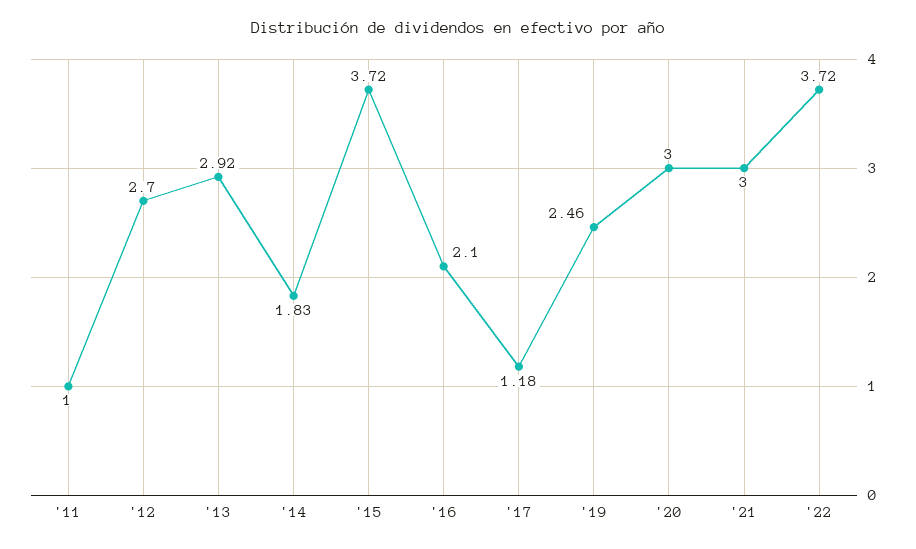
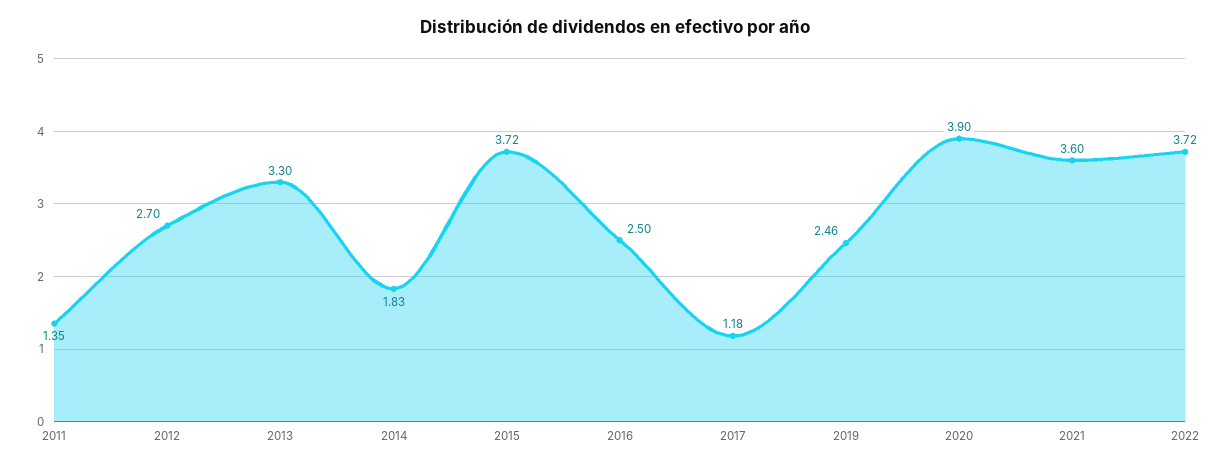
  {
-   "'11": 1,
+   "'11": 1.35,
    "'12": 2.7,
-   "'13": 2.92,
+   "'13": 3.3,
    "'14": 1.83,
    "'15": 3.72,
-   "'16": 2.1,
+   "'16": 2.5,
    "'17": 1.18,
    "'19": 2.46,
-   "'20": 3,
+   "'20": 3.9,
-   "'21": 3,
+   "'21": 3.6,
    "'22": 3.72
  }

